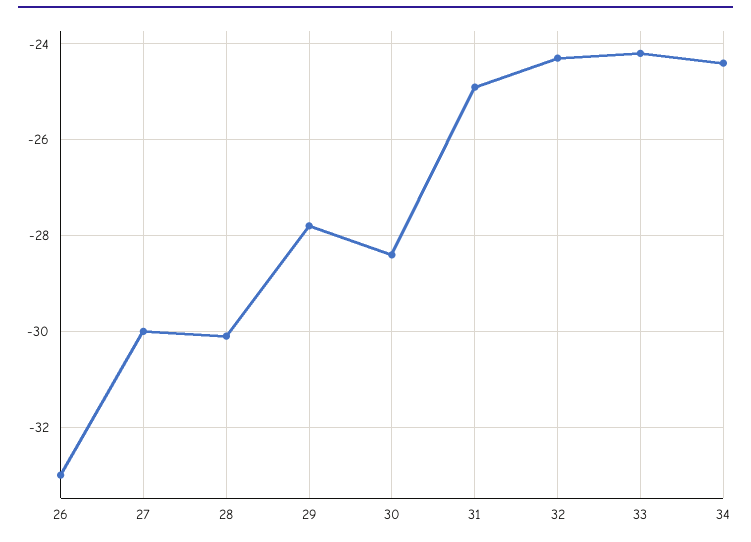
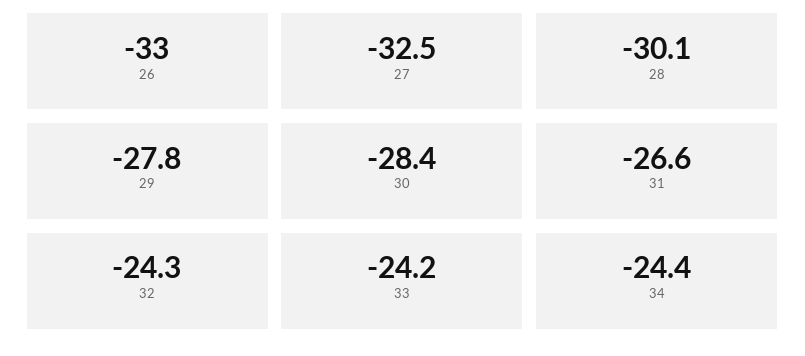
  {
    "26": -33,
-   "27": -30,
+   "27": -32.5,
    "28": -30.1,
    "29": -27.8,
    "30": -28.4,
-   "31": -25,
+   "31": -26.6,
    "32": -24.3,
    "33": -24.2,
    "34": -24.4
  }

